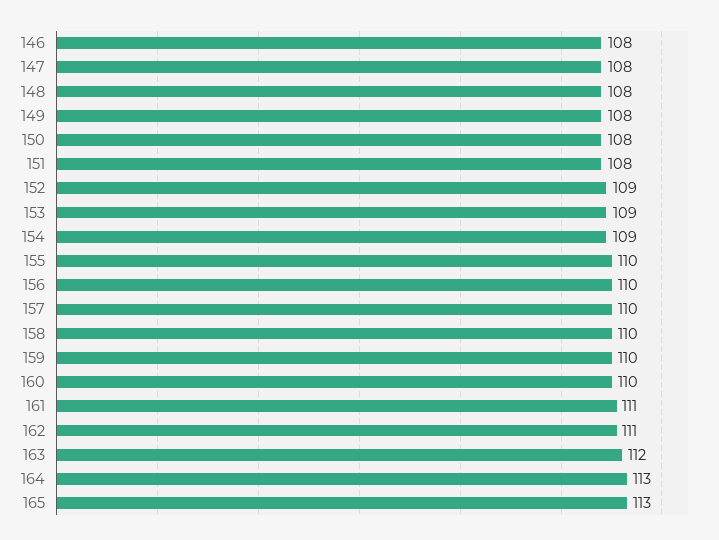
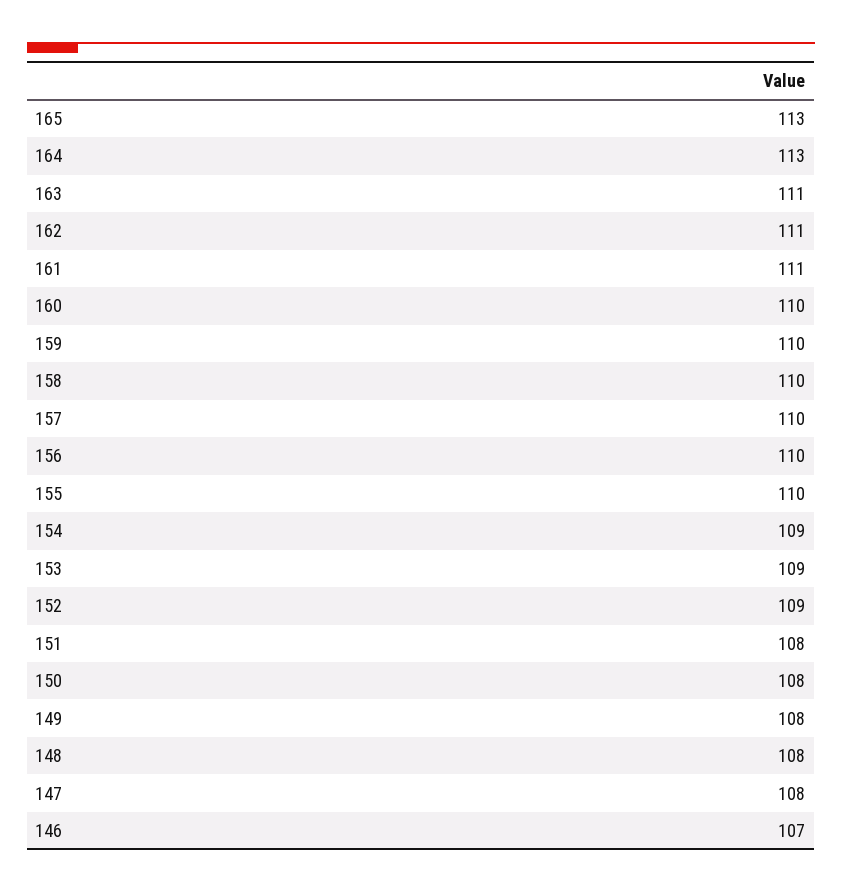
  {
-   "146": 108,
+   "146": 107,
    "147": 108,
    "148": 108,
    "149": 108,
    "150": 108,
    "151": 108,
    "152": 109,
    "153": 109,
    "154": 109,
    "155": 110,
    "156": 110,
    "157": 110,
    "158": 110,
    "159": 110,
    "160": 110,
    "161": 111,
    "162": 111,
-   "163": 112,
+   "163": 111,
    "164": 113,
    "165": 113
  }

